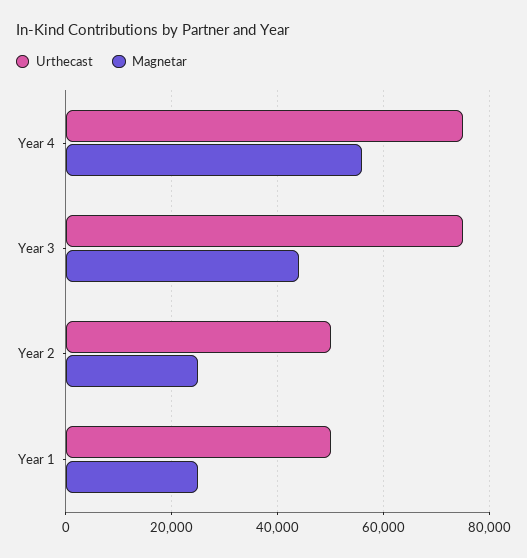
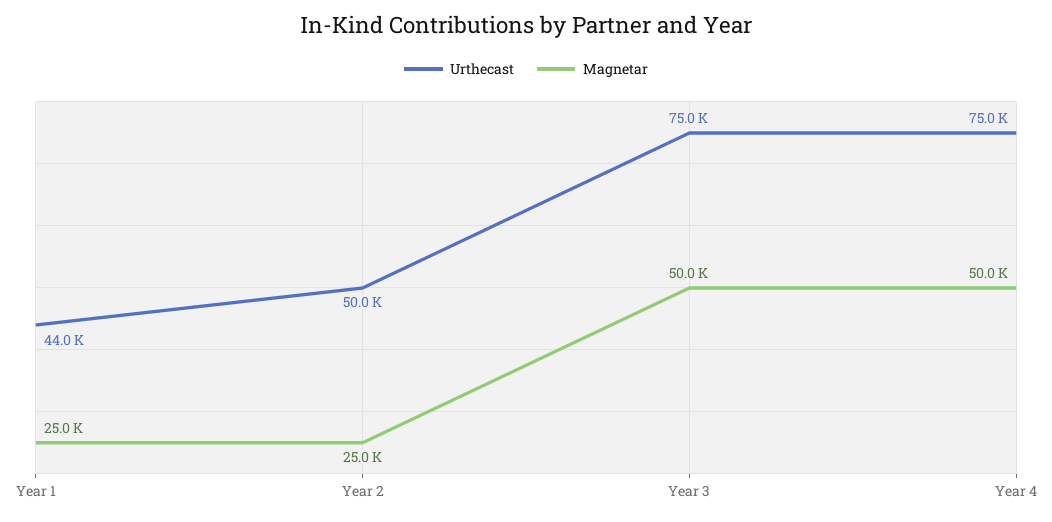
  {
    "Urthecast": {
      "Year 4": 75000,
      "Year 3": 75000,
      "Year 2": 50000,
-     "Year 1": 50000
+     "Year 1": 44000
    },
    "Magnetar": {
-     "Year 4": 56000,
+     "Year 4": 50000,
-     "Year 3": 44000,
+     "Year 3": 50000,
      "Year 2": 25000,
      "Year 1": 25000
    }
  }

